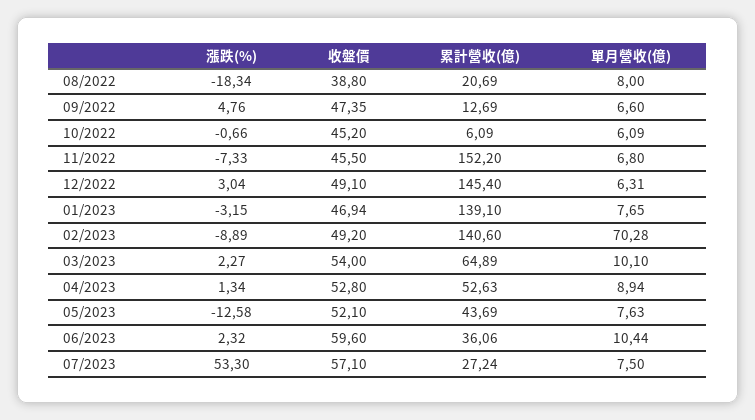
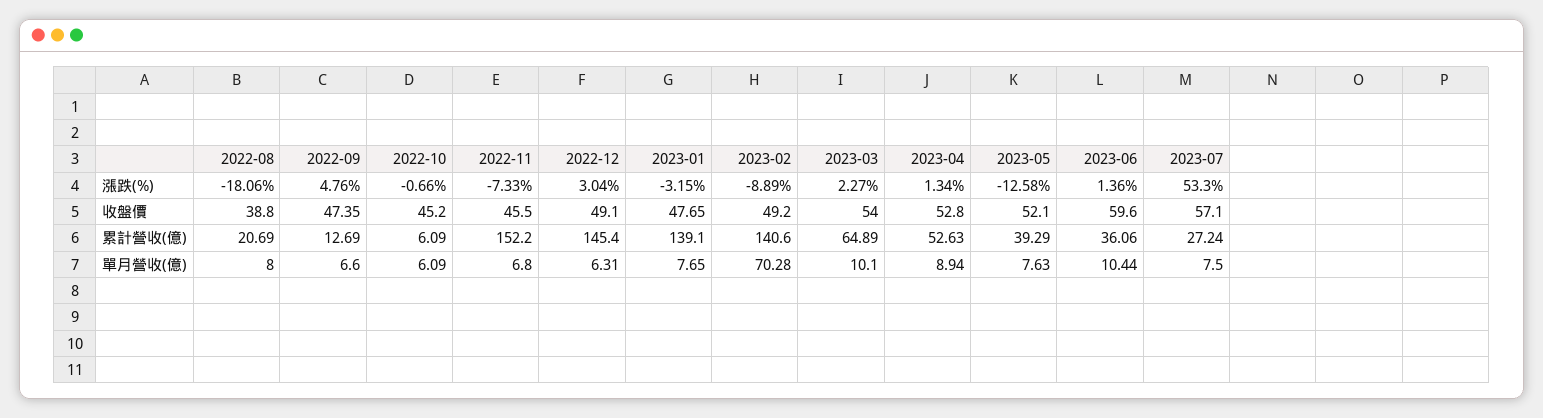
  {
    "漲跌(%)": {
-     "08/2022": -18.34,
+     "08/2022": -18.06,
      "09/2022": 4.76,
      "10/2022": -0.66,
      "11/2022": -7.33,
      "12/2022": 3.04,
      "01/2023": -3.15,
      "02/2023": -8.89,
      "03/2023": 2.27,
      "04/2023": 1.34,
      "05/2023": -12.58,
-     "06/2023": 2.32,
+     "06/2023": 1.36,
      "07/2023": 53.3
    },
    "收盤價": {
      "08/2022": 38.8,
      "09/2022": 47.35,
      "10/2022": 45.2,
      "11/2022": 45.5,
      "12/2022": 49.1,
-     "01/2023": 46.94,
+     "01/2023": 47.65,
      "02/2023": 49.2,
      "03/2023": 54,
      "04/2023": 52.8,
      "05/2023": 52.1,
      "06/2023": 59.6,
      "07/2023": 57.1
    },
    "累計營收(億)": {
      "08/2022": 20.69,
      "09/2022": 12.69,
      "10/2022": 6.09,
      "11/2022": 152.2,
      "12/2022": 145.4,
      "01/2023": 139.1,
      "02/2023": 140.6,
      "03/2023": 64.89,
      "04/2023": 52.63,
-     "05/2023": 43.69,
+     "05/2023": 39.29,
      "06/2023": 36.06,
      "07/2023": 27.24
    },
    "單月營收(億)": {
      "08/2022": 8,
      "09/2022": 6.6,
      "10/2022": 6.09,
      "11/2022": 6.8,
      "12/2022": 6.31,
      "01/2023": 7.65,
      "02/2023": 70.28,
      "03/2023": 10.1,
      "04/2023": 8.94,
      "05/2023": 7.63,
      "06/2023": 10.44,
      "07/2023": 7.5
    }
  }

